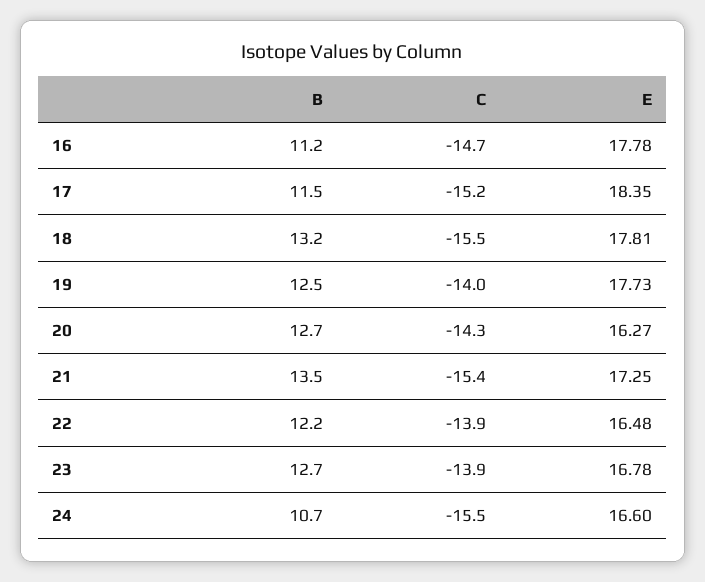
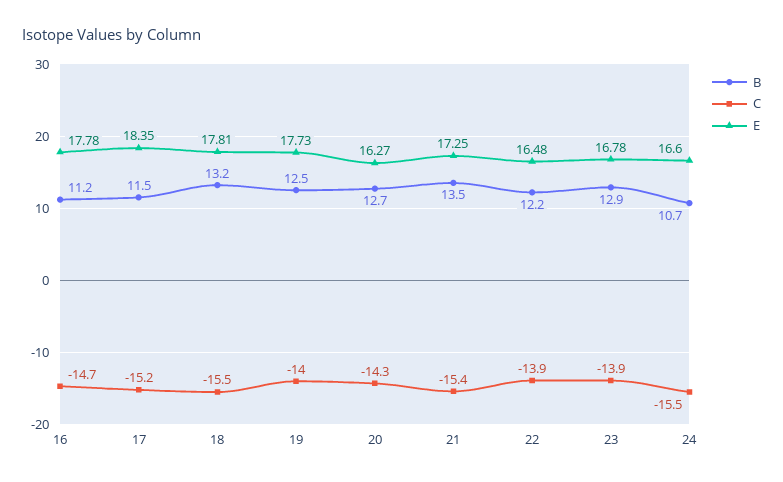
  {
    "B": {
      "16": 11.2,
      "17": 11.5,
      "18": 13.2,
      "19": 12.5,
      "20": 12.7,
      "21": 13.5,
      "22": 12.2,
-     "23": 12.7,
+     "23": 12.9,
      "24": 10.7
    },
    "C": {
      "16": -14.7,
      "17": -15.2,
      "18": -15.5,
      "19": -14,
      "20": -14.3,
      "21": -15.4,
      "22": -13.9,
      "23": -13.9,
      "24": -15.5
    },
    "E": {
      "16": 17.78,
      "17": 18.35,
      "18": 17.81,
      "19": 17.73,
      "20": 16.27,
      "21": 17.25,
      "22": 16.48,
      "23": 16.78,
      "24": 16.6
    }
  }

